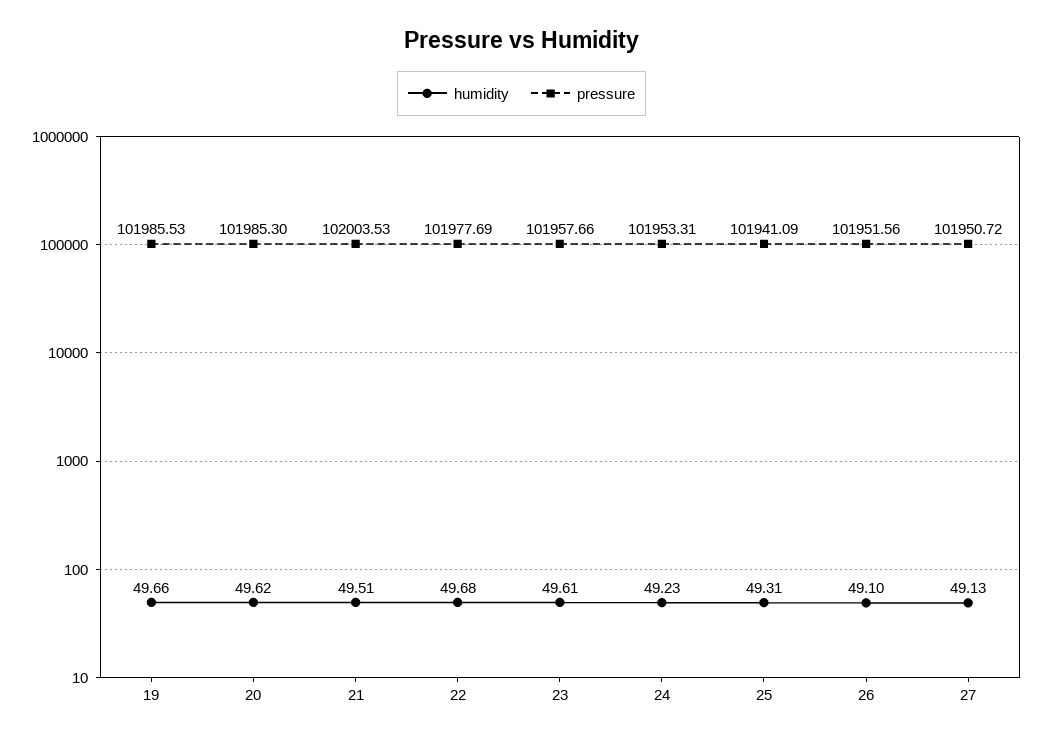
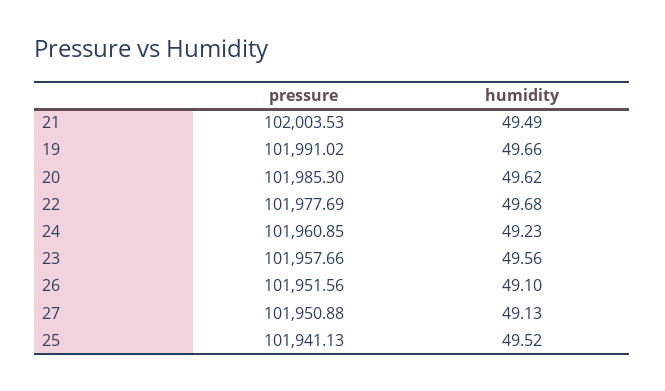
  {
    "humidity": {
      "19": 49.66,
      "20": 49.62,
-     "21": 49.51,
+     "21": 49.49,
      "22": 49.68,
-     "23": 49.61,
+     "23": 49.56,
      "24": 49.23,
-     "25": 49.31,
+     "25": 49.52,
      "26": 49.1,
      "27": 49.13
    },
    "pressure": {
-     "19": 101985.53,
+     "19": 101991.02,
      "20": 101985.3,
      "21": 102003.53,
      "22": 101977.69,
      "23": 101957.66,
-     "24": 101953.31,
+     "24": 101960.85,
-     "25": 101941.09,
+     "25": 101941.13,
      "26": 101951.56,
-     "27": 101950.72
+     "27": 101950.88
    }
  }

